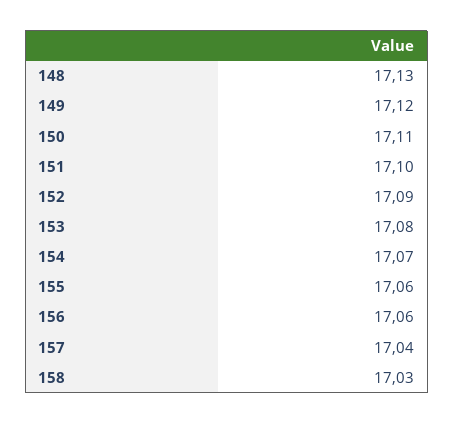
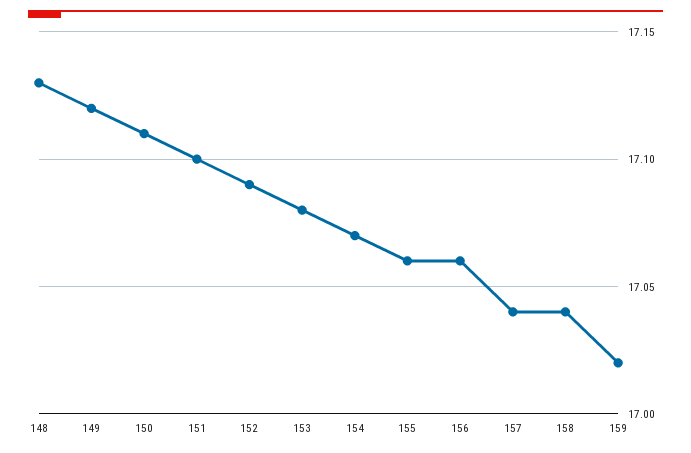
  {
    "148": 17.13,
    "149": 17.12,
    "150": 17.11,
    "151": 17.1,
    "152": 17.09,
    "153": 17.08,
    "154": 17.07,
    "155": 17.06,
    "156": 17.06,
    "157": 17.04,
-   "158": 17.03
+   "158": 17.04,
+   "159": 17.02
  }

